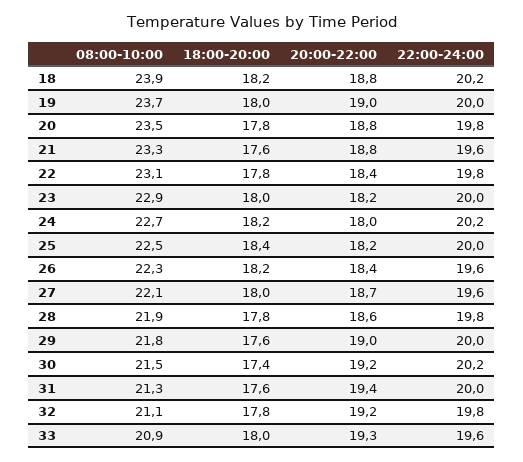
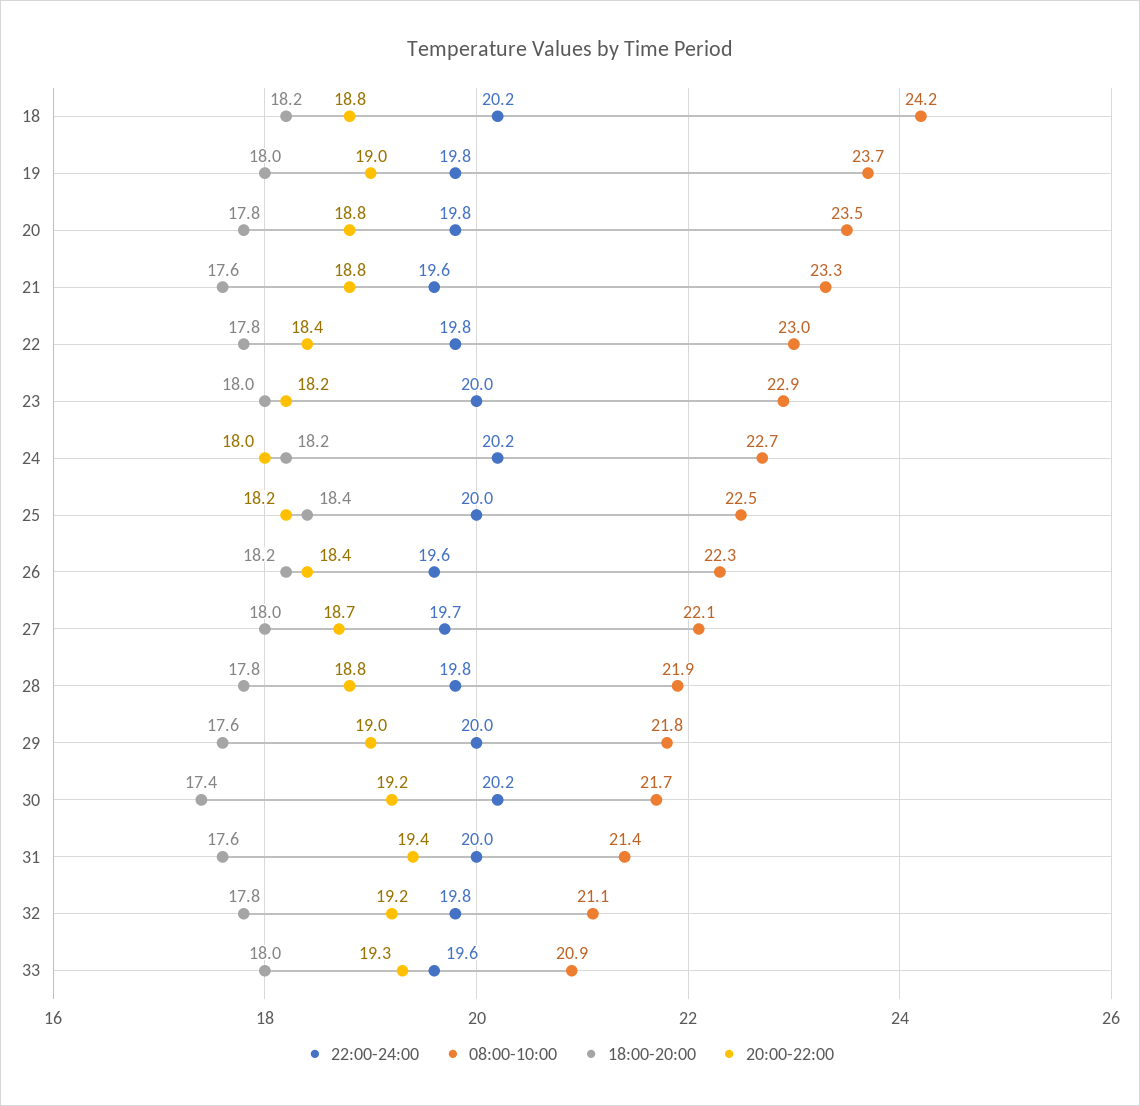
  {
    "08:00-10:00": {
-     "18": 23.9,
+     "18": 24.2,
      "19": 23.7,
      "20": 23.5,
      "21": 23.3,
-     "22": 23.1,
+     "22": 23,
      "23": 22.9,
      "24": 22.7,
      "25": 22.5,
      "26": 22.3,
      "27": 22.1,
      "28": 21.9,
      "29": 21.8,
-     "30": 21.5,
+     "30": 21.7,
-     "31": 21.3,
+     "31": 21.4,
      "32": 21.1,
      "33": 20.9
    },
    "18:00-20:00": {
      "18": 18.2,
      "19": 18,
      "20": 17.8,
      "21": 17.6,
      "22": 17.8,
      "23": 18,
      "24": 18.2,
      "25": 18.4,
      "26": 18.2,
      "27": 18,
      "28": 17.8,
      "29": 17.6,
      "30": 17.4,
      "31": 17.6,
      "32": 17.8,
      "33": 18
    },
    "20:00-22:00": {
      "18": 18.8,
      "19": 19,
      "20": 18.8,
      "21": 18.8,
      "22": 18.4,
      "23": 18.2,
      "24": 18,
      "25": 18.2,
      "26": 18.4,
      "27": 18.7,
-     "28": 18.6,
+     "28": 18.8,
      "29": 19,
      "30": 19.2,
      "31": 19.4,
      "32": 19.2,
      "33": 19.3
    },
    "22:00-24:00": {
      "18": 20.2,
-     "19": 20,
+     "19": 19.8,
      "20": 19.8,
      "21": 19.6,
      "22": 19.8,
      "23": 20,
      "24": 20.2,
      "25": 20,
      "26": 19.6,
-     "27": 19.6,
+     "27": 19.7,
      "28": 19.8,
      "29": 20,
      "30": 20.2,
      "31": 20,
      "32": 19.8,
      "33": 19.6
    }
  }

